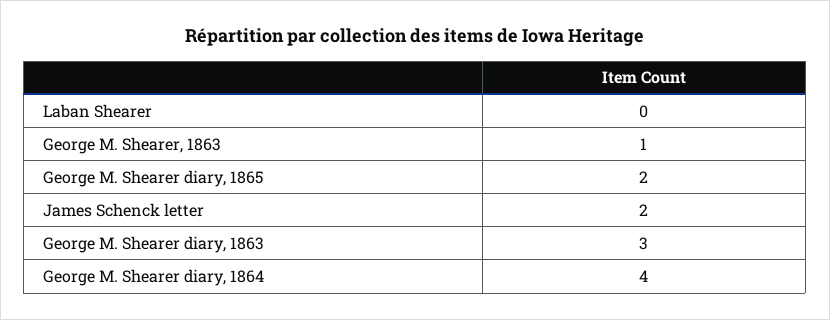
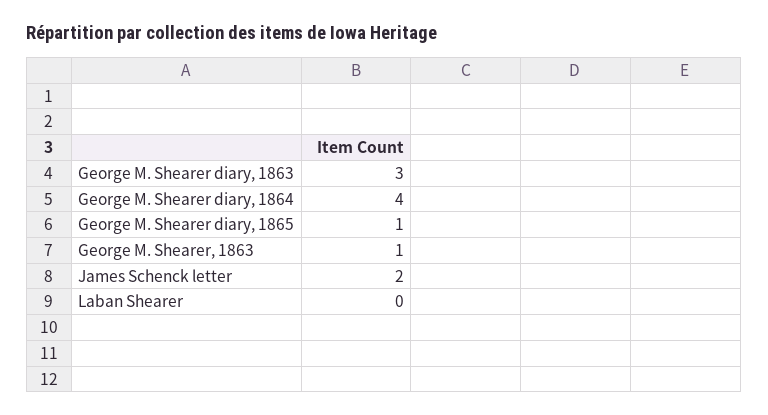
  {
    "Laban Shearer": 0,
    "George M. Shearer, 1863": 1,
-   "George M. Shearer diary, 1865": 2,
+   "George M. Shearer diary, 1865": 1,
    "James Schenck letter": 2,
    "George M. Shearer diary, 1863": 3,
    "George M. Shearer diary, 1864": 4
  }

